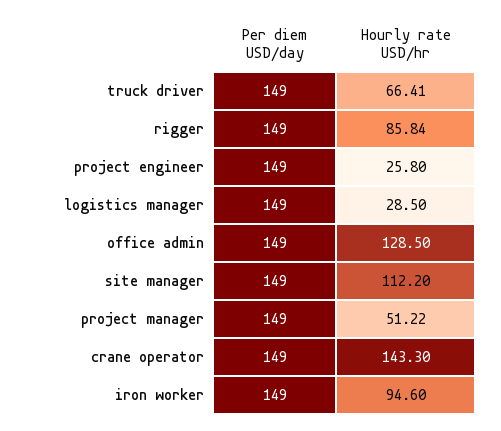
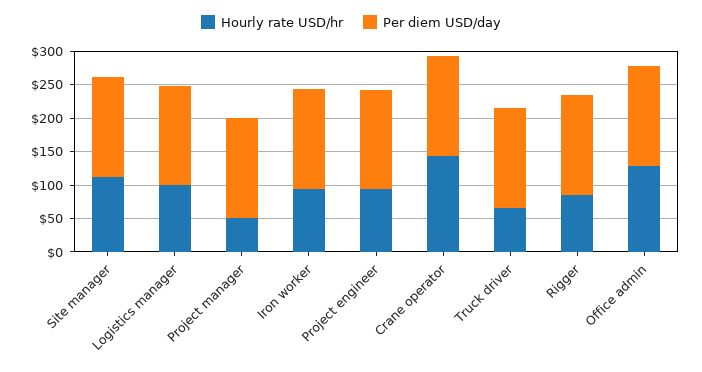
  {
    "Per diem USD/day": {
      "truck driver": 149,
      "rigger": 149,
      "project engineer": 149,
      "logistics manager": 149,
      "office admin": 149,
      "site manager": 149,
      "project manager": 149,
      "crane operator": 149,
      "iron worker": 149
    },
    "Hourly rate USD/hr": {
      "truck driver": 66.41,
      "rigger": 85.84,
-     "project engineer": 25.8,
+     "project engineer": 100,
-     "logistics manager": 28.5,
+     "logistics manager": 100,
      "office admin": 128.5,
      "site manager": 112.2,
      "project manager": 51.22,
      "crane operator": 143.3,
      "iron worker": 94.6
    }
  }

